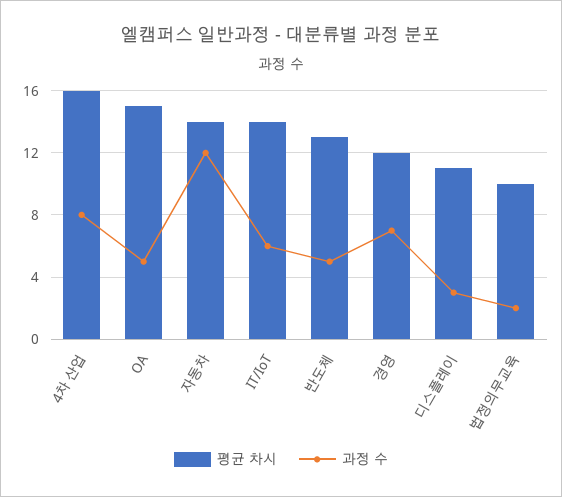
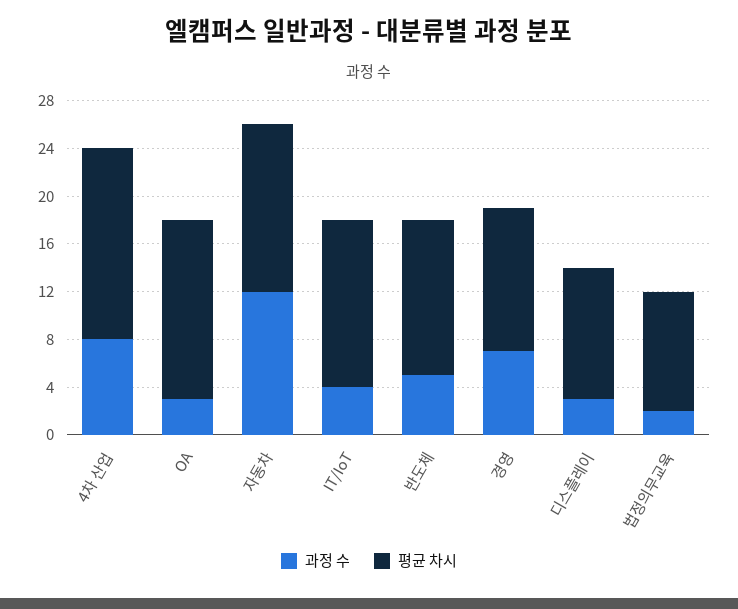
  {
    "평균 차시": {
      "4차 산업": 16,
      "OA": 15,
      "자동차": 14,
      "IT/IoT": 14,
      "반도체": 13,
      "경영": 12,
      "디스플레이": 11,
      "법정의무교육": 10
    },
    "과정 수": {
      "4차 산업": 8,
-     "OA": 5,
+     "OA": 3,
      "자동차": 12,
-     "IT/IoT": 6,
+     "IT/IoT": 4,
      "반도체": 5,
      "경영": 7,
      "디스플레이": 3,
      "법정의무교육": 2
    }
  }

